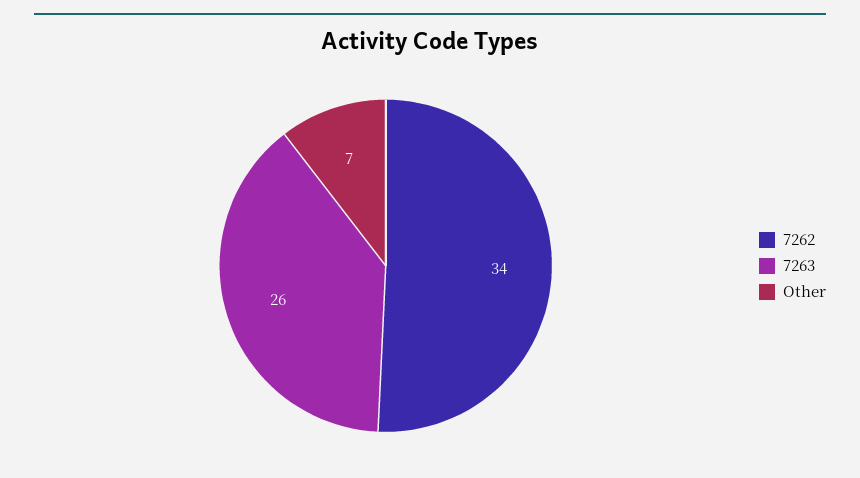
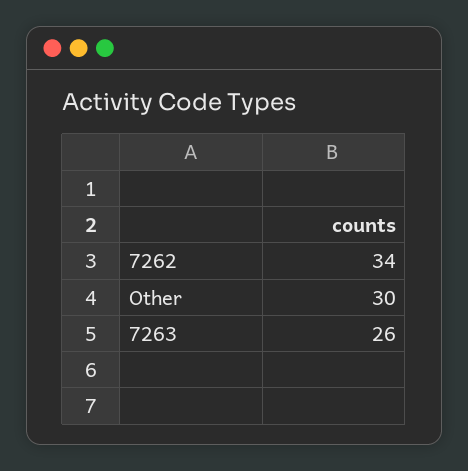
  {
    "7262": 34,
    "7263": 26,
-   "Other": 7
+   "Other": 30
  }

